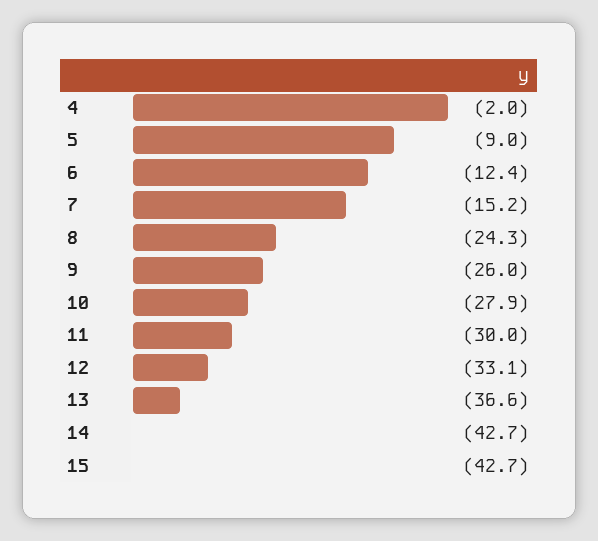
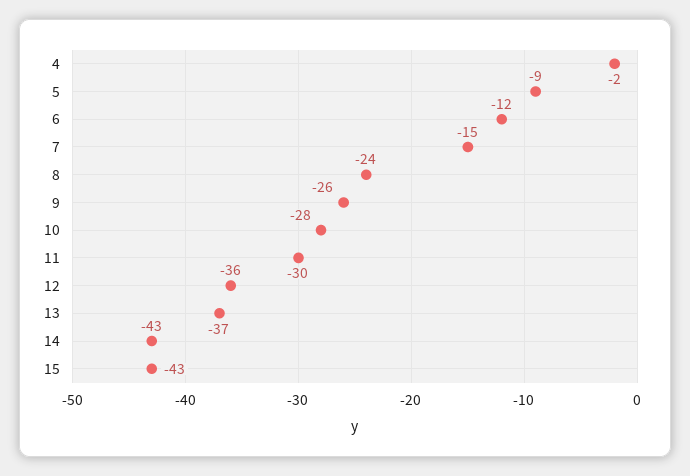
  {
    "4": -2,
    "5": -9,
    "6": -12.4,
    "7": -15.2,
    "8": -24.3,
    "9": -26,
    "10": -27.9,
    "11": -30,
-   "12": -33.1,
+   "12": -36,
    "13": -36.6,
    "14": -42.7,
    "15": -42.7
  }

